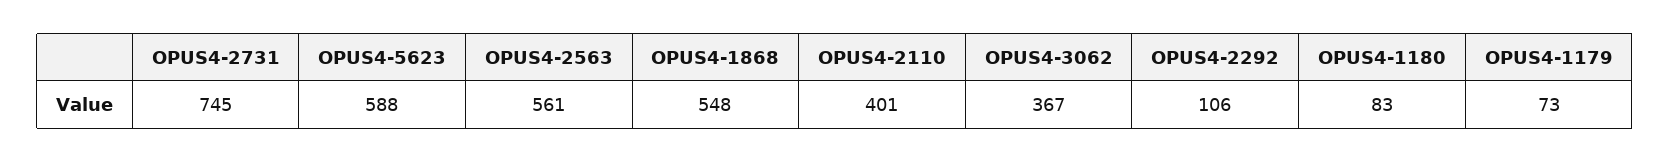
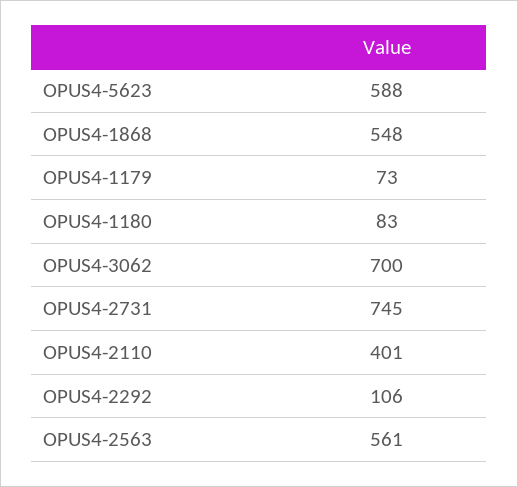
  {
    "OPUS4-2731": 745,
    "OPUS4-5623": 588,
    "OPUS4-2563": 561,
    "OPUS4-1868": 548,
    "OPUS4-2110": 401,
-   "OPUS4-3062": 367,
+   "OPUS4-3062": 700,
    "OPUS4-2292": 106,
    "OPUS4-1180": 83,
    "OPUS4-1179": 73
  }

